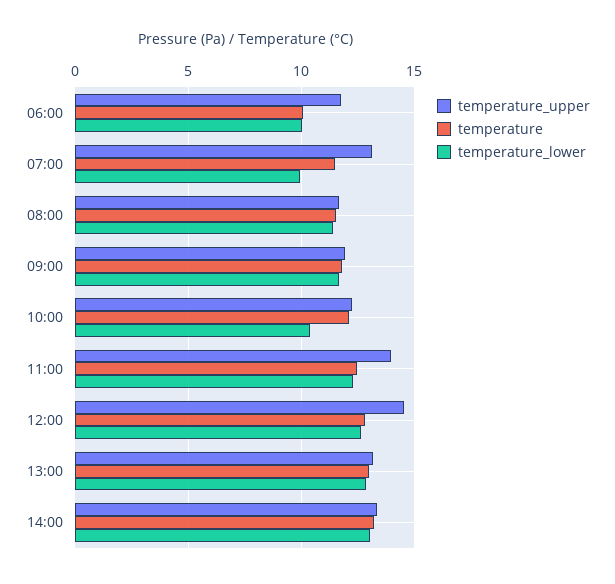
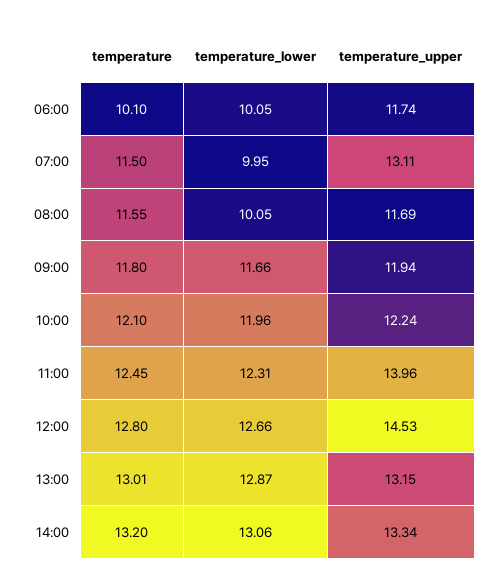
  {
    "temperature_upper": {
      "06:00": 11.74,
      "07:00": 13.11,
      "08:00": 11.69,
      "09:00": 11.94,
      "10:00": 12.24,
      "11:00": 13.96,
      "12:00": 14.53,
      "13:00": 13.15,
      "14:00": 13.34
    },
    "temperature": {
      "06:00": 10.1,
      "07:00": 11.5,
      "08:00": 11.55,
      "09:00": 11.8,
      "10:00": 12.1,
      "11:00": 12.45,
      "12:00": 12.8,
      "13:00": 13.01,
      "14:00": 13.2
    },
    "temperature_lower": {
      "06:00": 10.05,
      "07:00": 9.95,
-     "08:00": 11.5,
+     "08:00": 10.05,
      "09:00": 11.66,
-     "10:00": 10.5,
+     "10:00": 11.96,
      "11:00": 12.31,
      "12:00": 12.66,
      "13:00": 12.87,
      "14:00": 13.06
    }
  }

